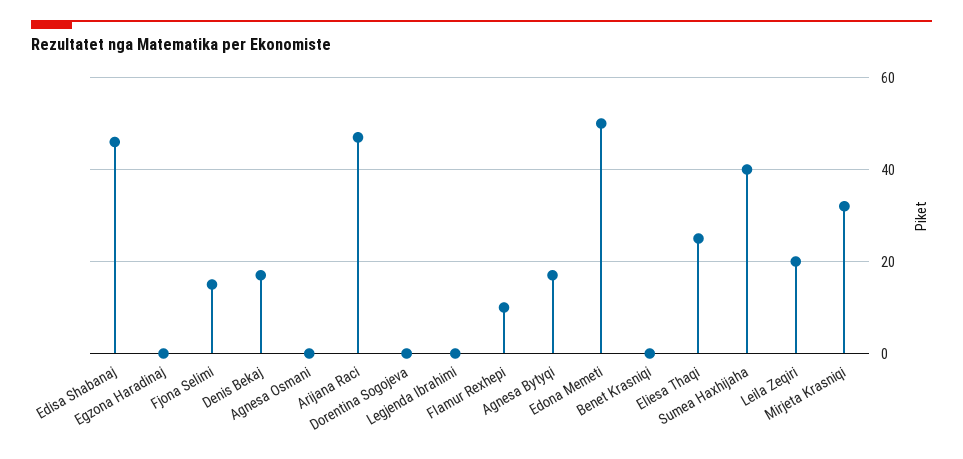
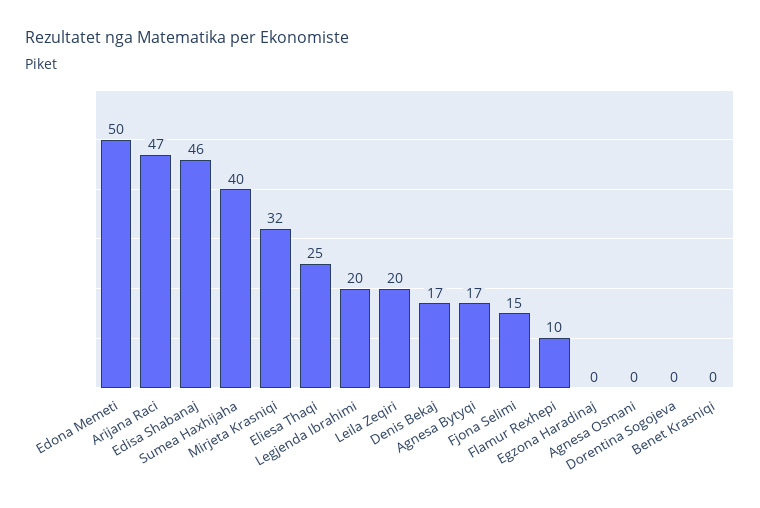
  {
    "Edisa Shabanaj": 46,
    "Egzona Haradinaj": 0,
    "Fjona Selimi": 15,
    "Denis Bekaj": 17,
    "Agnesa Osmani": 0,
    "Arijana Raci": 47,
    "Dorentina Sogojeva": 0,
-   "Legjenda Ibrahimi": 0,
+   "Legjenda Ibrahimi": 20,
    "Flamur Rexhepi": 10,
    "Agnesa Bytyqi": 17,
    "Edona Memeti": 50,
    "Benet Krasniqi": 0,
    "Eliesa Thaqi": 25,
    "Sumea Haxhijaha": 40,
    "Leila Zeqiri": 20,
    "Mirjeta Krasniqi": 32
  }

